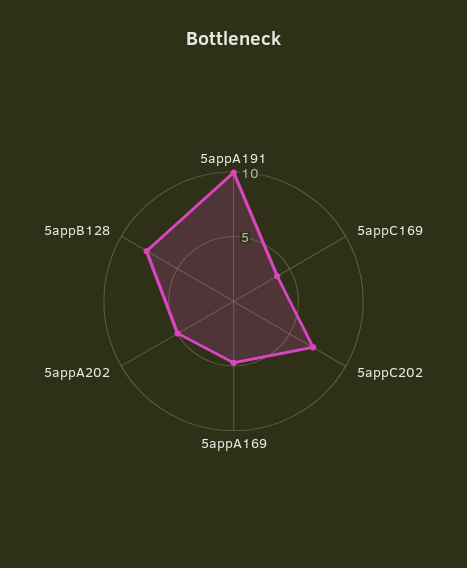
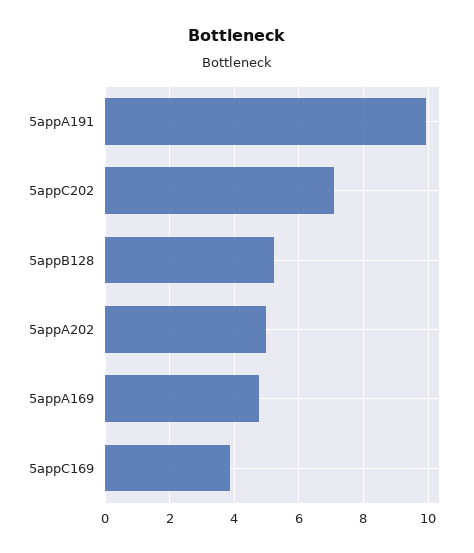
  {
    "5appA191": 10,
    "5appC169": 3.8,
    "5appC202": 7.2,
    "5appA169": 4.8,
    "5appA202": 5,
-   "5appB128": 8
+   "5appB128": 5.2
  }

